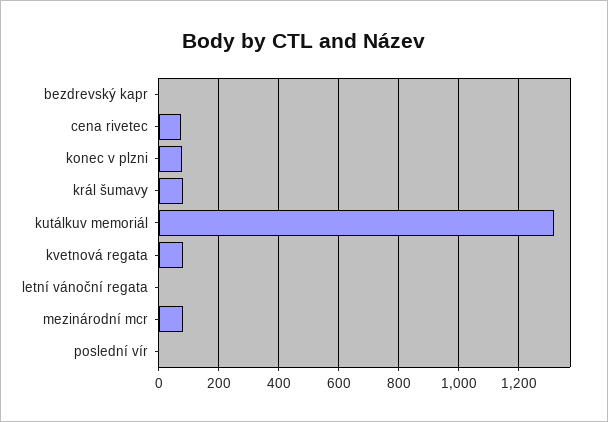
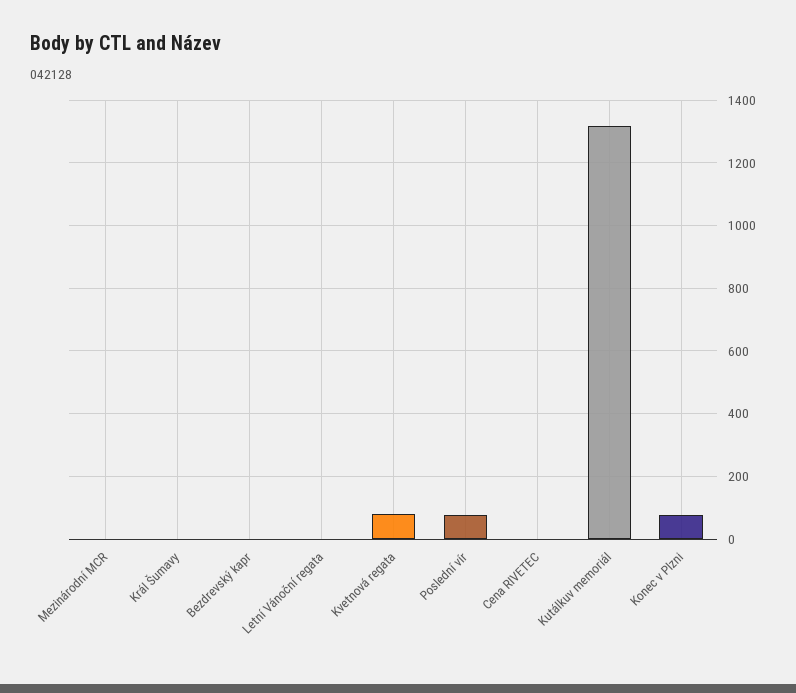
  {
    "bezdrevský kapr": 0,
-   "cena rivetec": 75,
+   "cena rivetec": 0,
    "konec v plzni": 80,
-   "král šumavy": 75,
+   "král šumavy": 0,
    "kutálkuv memoriál": 1320,
    "kvetnová regata": 80,
    "letní vánoční regata": 0,
-   "mezinárodní mcr": 75,
+   "mezinárodní mcr": 0,
-   "poslední vír": 0
+   "poslední vír": 80
  }

